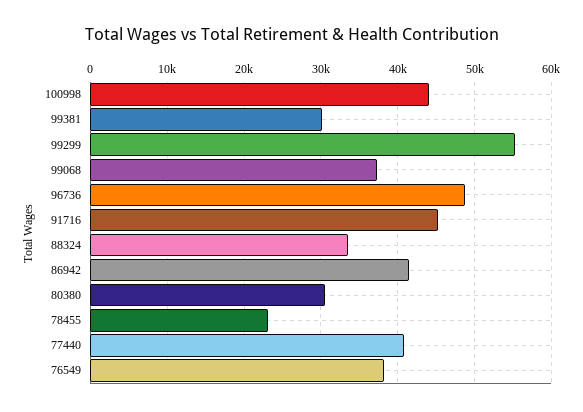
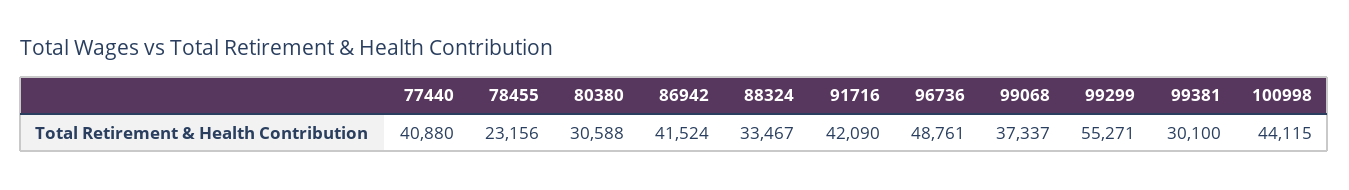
  {
    "100998": 44115,
    "99381": 30100,
    "99299": 55271,
    "99068": 37337,
    "96736": 48761,
-   "91716": 45000,
+   "91716": 42090,
    "88324": 33467,
    "86942": 41524,
    "80380": 30588,
    "78455": 23156,
-   "77440": 40880,
+   "77440": 40880
-   "76549": 38000
  }

